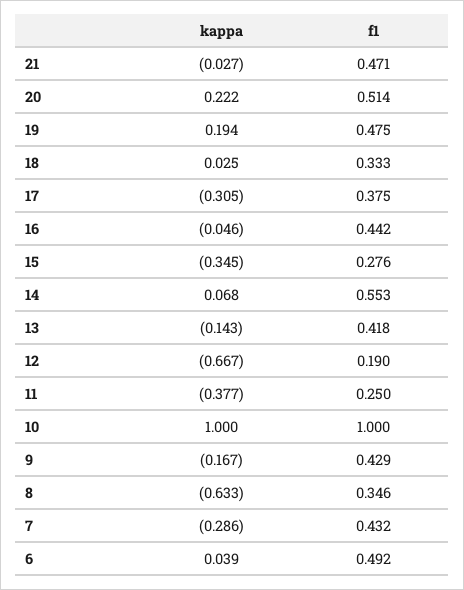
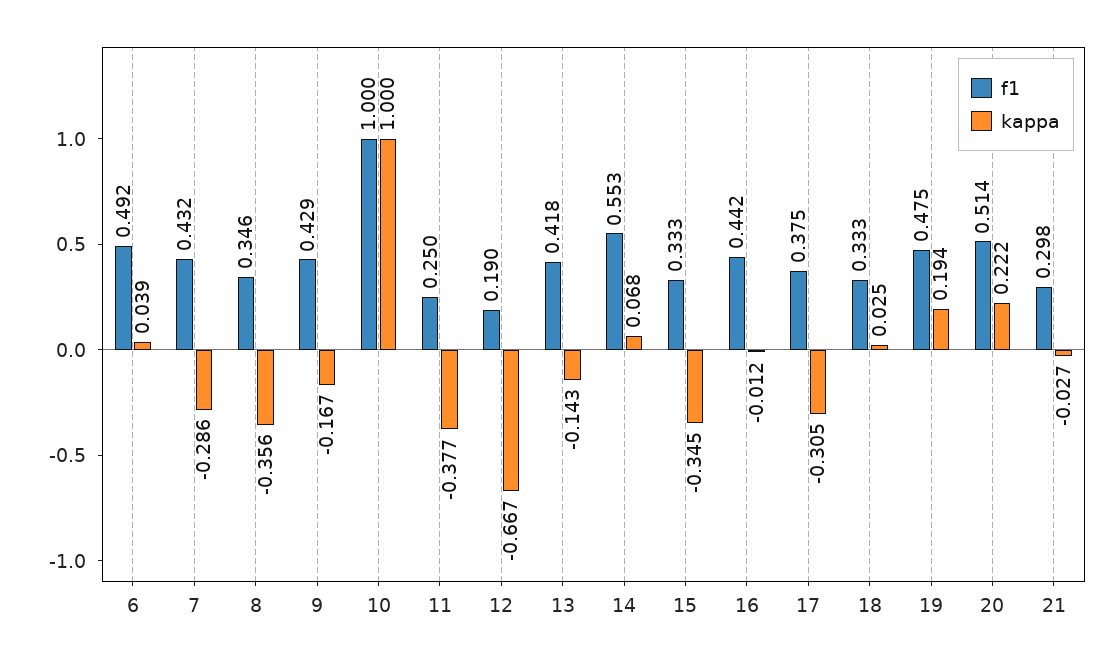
  {
    "kappa": {
      "21": -0.027,
      "20": 0.222,
      "19": 0.194,
      "18": 0.025,
      "17": -0.305,
-     "16": -0.046,
+     "16": -0.012,
      "15": -0.345,
      "14": 0.068,
      "13": -0.143,
      "12": -0.667,
      "11": -0.377,
      "10": 1,
      "9": -0.167,
-     "8": -0.633,
+     "8": -0.356,
      "7": -0.286,
      "6": 0.039
    },
    "f1": {
-     "21": 0.471,
+     "21": 0.298,
      "20": 0.514,
      "19": 0.475,
      "18": 0.333,
      "17": 0.375,
      "16": 0.442,
-     "15": 0.276,
+     "15": 0.333,
      "14": 0.553,
      "13": 0.418,
      "12": 0.19,
      "11": 0.25,
      "10": 1,
      "9": 0.429,
      "8": 0.346,
      "7": 0.432,
      "6": 0.492
    }
  }

